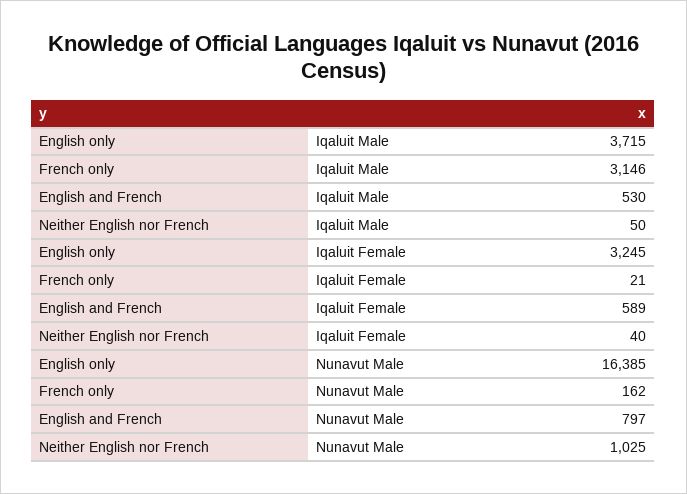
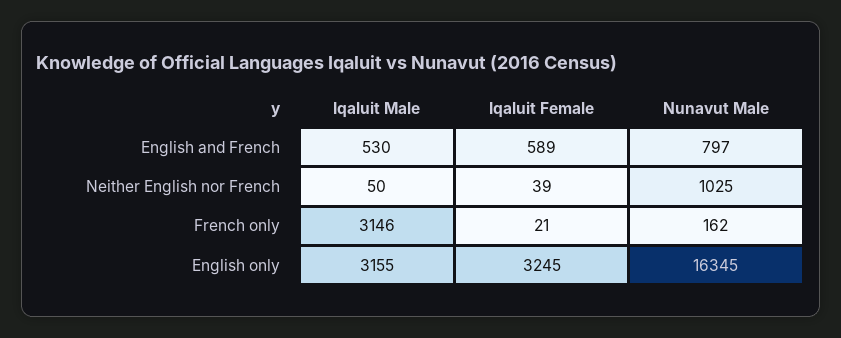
  {
    "English only": {
-     "Iqaluit Male": 3715,
+     "Iqaluit Male": 3155,
      "Iqaluit Female": 3245,
-     "Nunavut Male": 16385
+     "Nunavut Male": 16345
    },
    "French only": {
      "Iqaluit Male": 3146,
      "Iqaluit Female": 21,
      "Nunavut Male": 162
    },
    "English and French": {
      "Iqaluit Male": 530,
      "Iqaluit Female": 589,
      "Nunavut Male": 797
    },
    "Neither English nor French": {
      "Iqaluit Male": 50,
-     "Iqaluit Female": 40,
+     "Iqaluit Female": 39,
      "Nunavut Male": 1025
    }
  }

